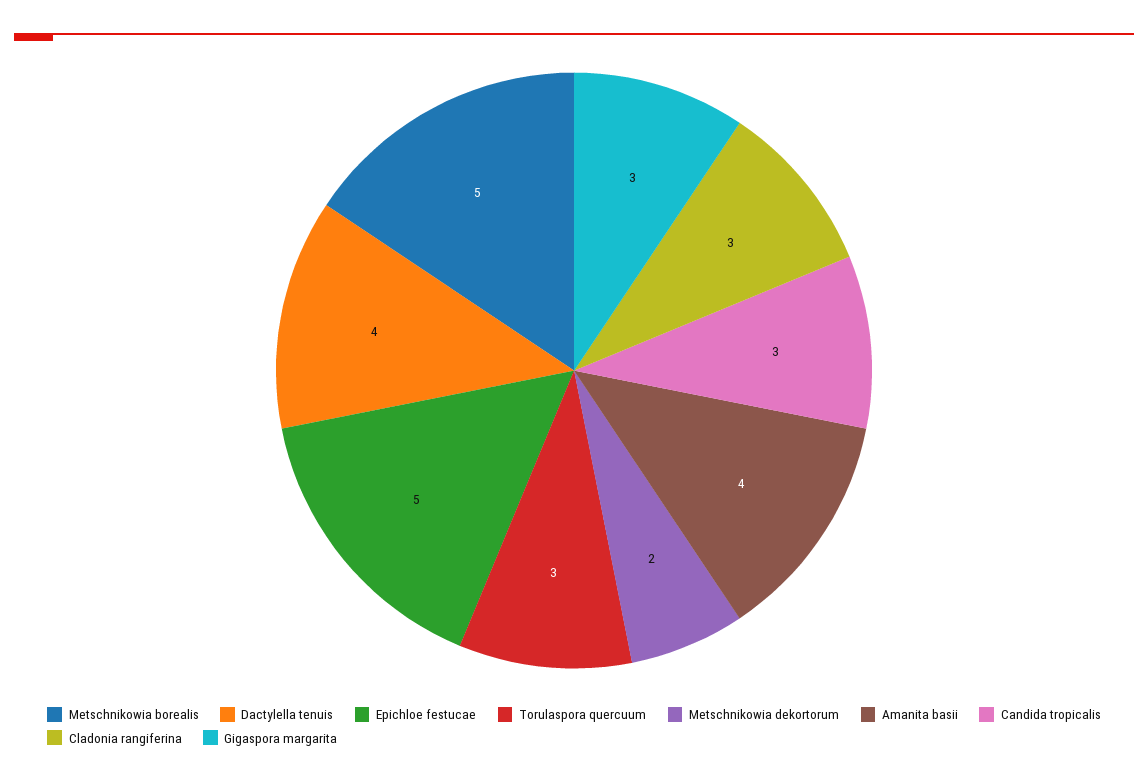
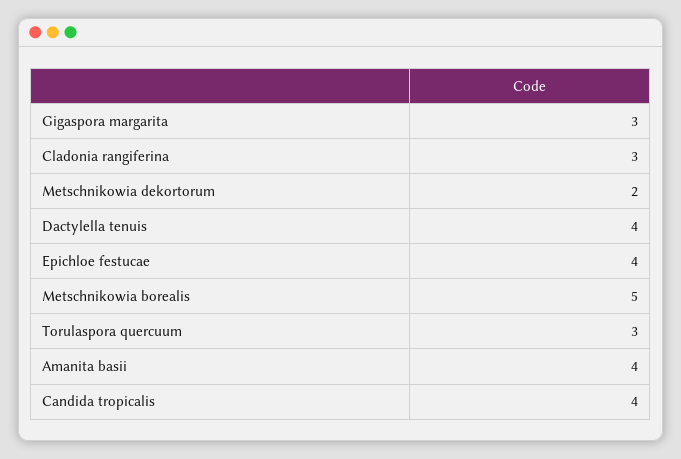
  {
    "Metschnikowia borealis": 5,
    "Dactylella tenuis": 4,
-   "Epichloe festucae": 5,
+   "Epichloe festucae": 4,
    "Torulaspora quercuum": 3,
    "Metschnikowia dekortorum": 2,
    "Amanita basii": 4,
-   "Candida tropicalis": 3,
+   "Candida tropicalis": 4,
    "Cladonia rangiferina": 3,
    "Gigaspora margarita": 3
  }

